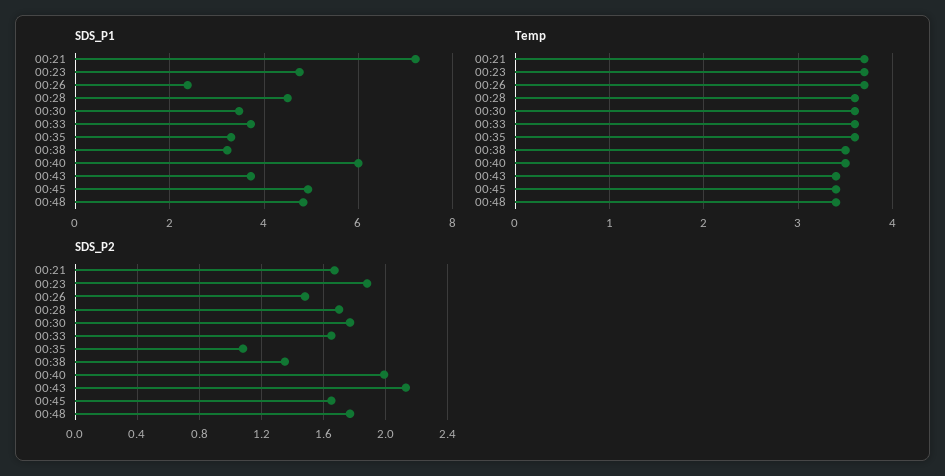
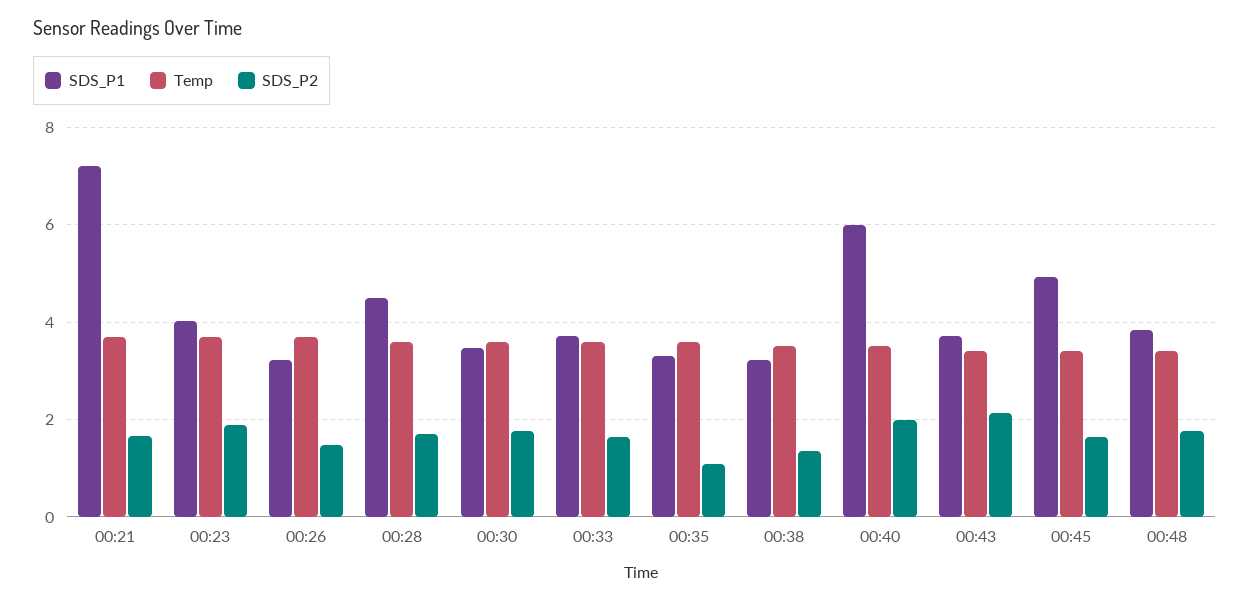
  {
    "SDS_P1": {
      "00:21": 7.2,
-     "00:23": 4.8,
+     "00:23": 4,
-     "00:26": 2.4,
+     "00:26": 3.2,
      "00:28": 4.6,
      "00:30": 3.4,
      "00:33": 3.8,
      "00:35": 3.4,
      "00:38": 3.2,
      "00:40": 6,
      "00:43": 3.8,
      "00:45": 5,
-     "00:48": 4.8
+     "00:48": 3.8
    },
    "Temp": {
      "00:21": 3.7,
      "00:23": 3.7,
      "00:26": 3.7,
      "00:28": 3.6,
      "00:30": 3.6,
      "00:33": 3.6,
      "00:35": 3.6,
      "00:38": 3.5,
      "00:40": 3.5,
      "00:43": 3.4,
      "00:45": 3.4,
      "00:48": 3.4
    },
    "SDS_P2": {
      "00:21": 1.65,
      "00:23": 1.9,
      "00:26": 1.5,
      "00:28": 1.7,
      "00:30": 1.75,
      "00:33": 1.65,
      "00:35": 1.1,
      "00:38": 1.35,
      "00:40": 2,
      "00:43": 2.15,
      "00:45": 1.65,
      "00:48": 1.75
    }
  }

